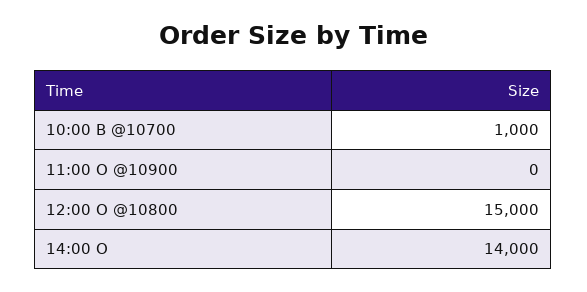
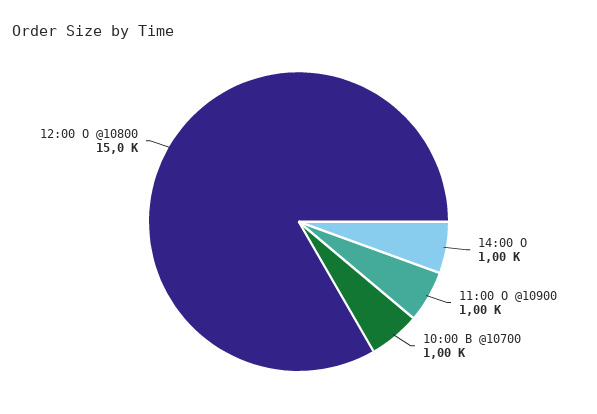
  {
    "10:00 B @10700": 1000,
-   "11:00 O @10900": 0,
+   "11:00 O @10900": 1000,
    "12:00 O @10800": 15000,
-   "14:00 O": 14000
+   "14:00 O": 1000
  }

